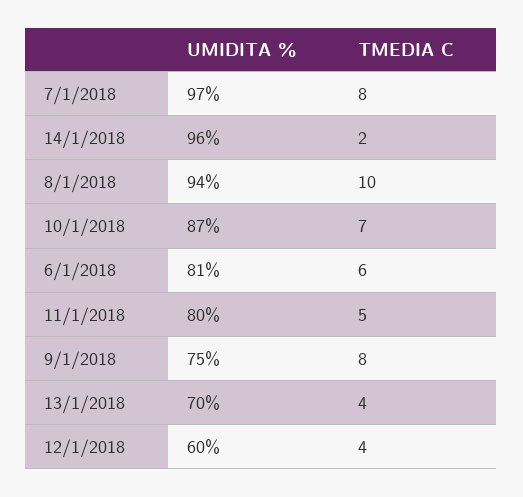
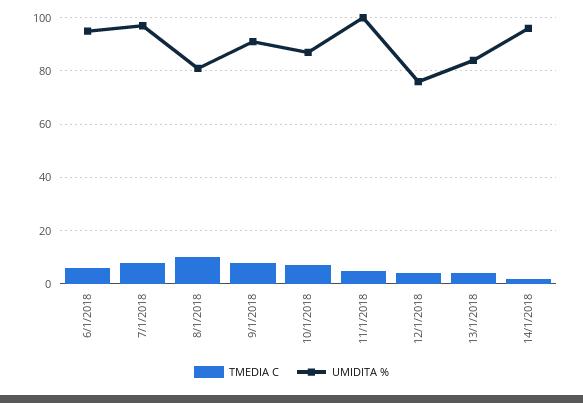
  {
    "UMIDITA %": {
      "7/1/2018": 97,
      "14/1/2018": 96,
-     "8/1/2018": 94,
+     "8/1/2018": 80,
      "10/1/2018": 87,
-     "6/1/2018": 81,
+     "6/1/2018": 95,
-     "11/1/2018": 80,
+     "11/1/2018": 100,
-     "9/1/2018": 75,
+     "9/1/2018": 90,
-     "13/1/2018": 70,
+     "13/1/2018": 85,
-     "12/1/2018": 60
+     "12/1/2018": 75
    },
    "TMEDIA C": {
      "7/1/2018": 8,
      "14/1/2018": 2,
      "8/1/2018": 10,
      "10/1/2018": 7,
      "6/1/2018": 6,
      "11/1/2018": 5,
      "9/1/2018": 8,
      "13/1/2018": 4,
      "12/1/2018": 4
    }
  }

